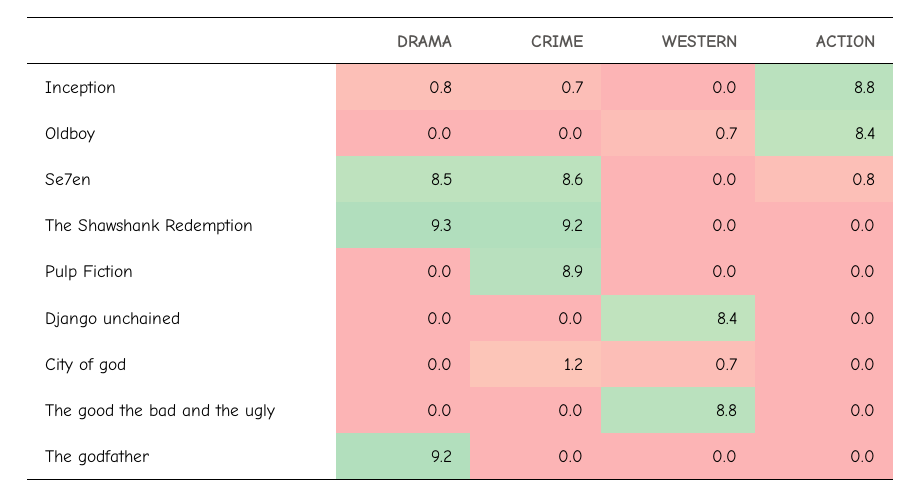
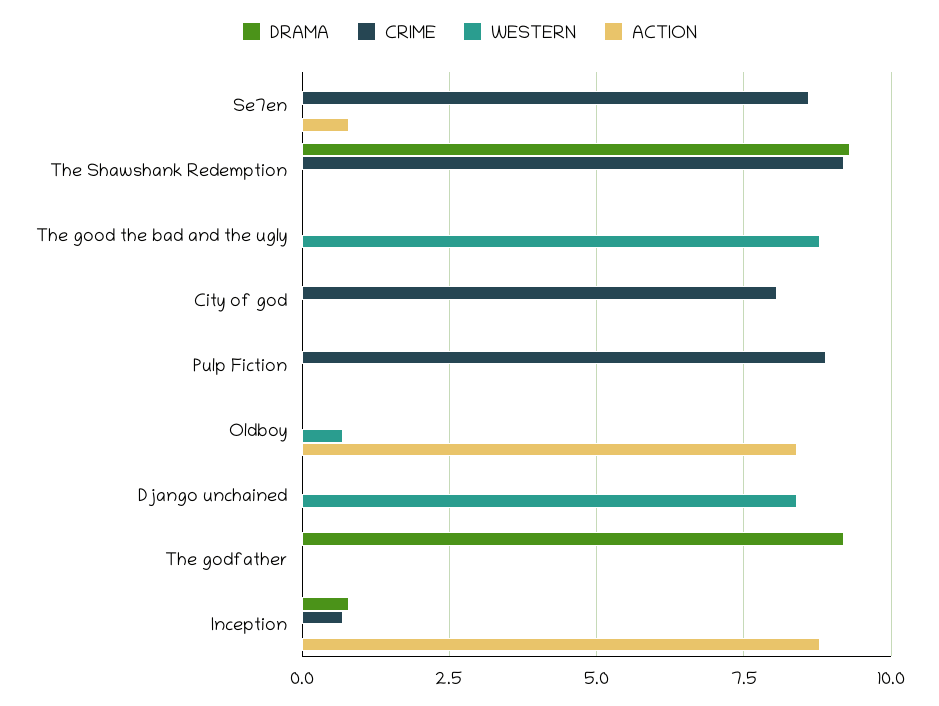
  {
    "DRAMA": {
      "Inception": 0.8,
      "Oldboy": 0,
-     "Se7en": 8.5,
+     "Se7en": 0,
      "The Shawshank Redemption": 9.3,
      "Pulp Fiction": 0,
      "Django unchained": 0,
      "City of god": 0,
      "The good the bad and the ugly": 0,
      "The godfather": 9.2
    },
    "CRIME": {
      "Inception": 0.7,
      "Oldboy": 0,
      "Se7en": 8.6,
      "The Shawshank Redemption": 9.2,
      "Pulp Fiction": 8.9,
      "Django unchained": 0,
-     "City of god": 1.2,
+     "City of god": 8,
      "The good the bad and the ugly": 0,
      "The godfather": 0
    },
    "WESTERN": {
      "Inception": 0,
      "Oldboy": 0.7,
      "Se7en": 0,
      "The Shawshank Redemption": 0,
      "Pulp Fiction": 0,
      "Django unchained": 8.4,
-     "City of god": 0.7,
+     "City of god": 0,
      "The good the bad and the ugly": 8.8,
      "The godfather": 0
    },
    "ACTION": {
      "Inception": 8.8,
      "Oldboy": 8.4,
      "Se7en": 0.8,
      "The Shawshank Redemption": 0,
      "Pulp Fiction": 0,
      "Django unchained": 0,
      "City of god": 0,
      "The good the bad and the ugly": 0,
      "The godfather": 0
    }
  }

